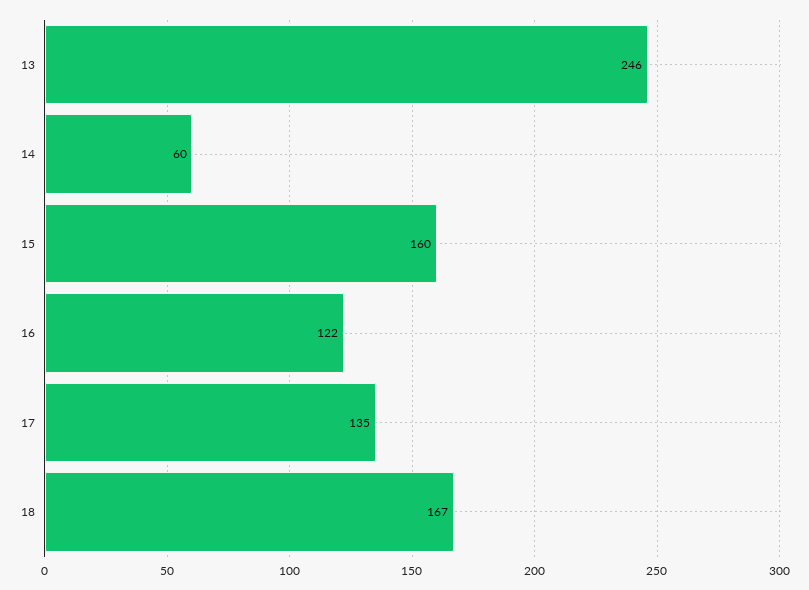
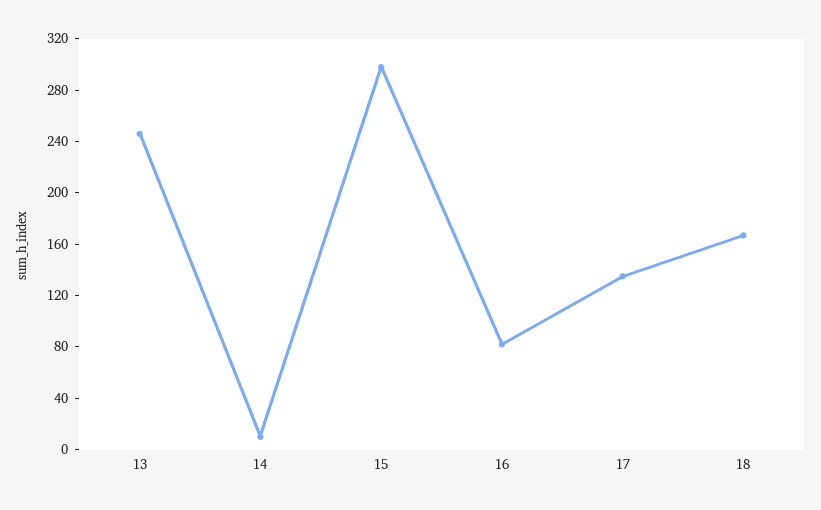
  {
    "13": 246,
-   "14": 60,
+   "14": 10,
-   "15": 160,
+   "15": 300,
-   "16": 122,
+   "16": 80,
    "17": 135,
    "18": 167
  }

